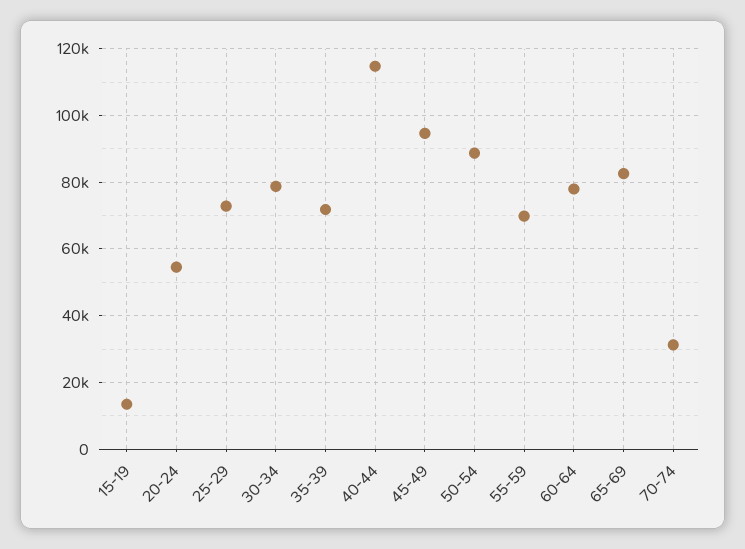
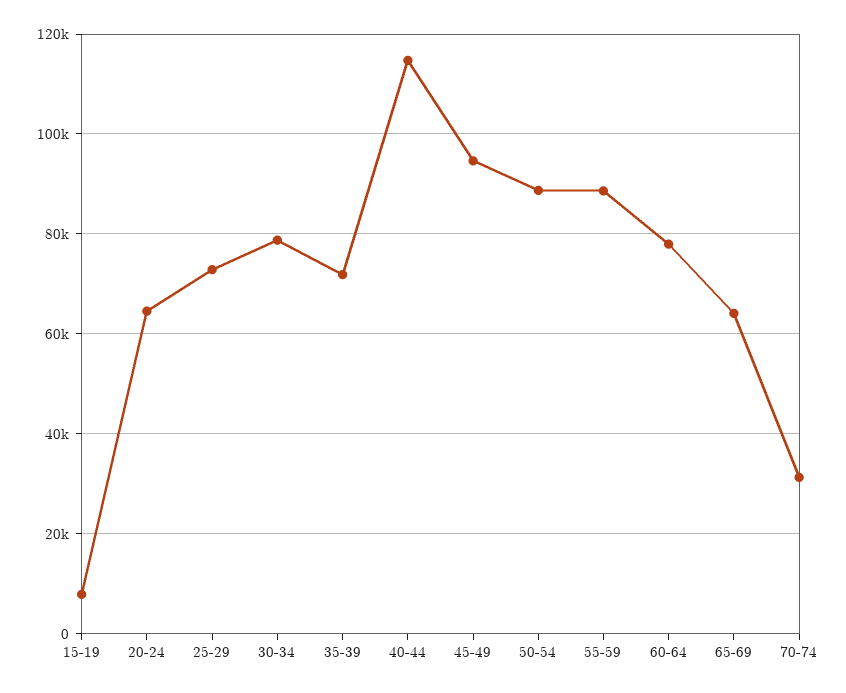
  {
-   "15-19": 14000,
+   "15-19": 8000,
-   "20-24": 54000,
+   "20-24": 64000,
    "25-29": 72000,
    "30-34": 78000,
    "35-39": 72000,
    "40-44": 114000,
    "45-49": 94000,
    "50-54": 88000,
-   "55-59": 70000,
+   "55-59": 88000,
    "60-64": 78000,
-   "65-69": 82000,
+   "65-69": 64000,
    "70-74": 32000
  }

